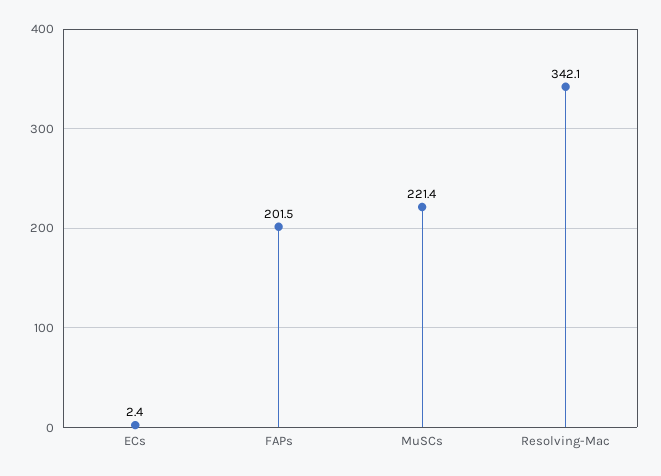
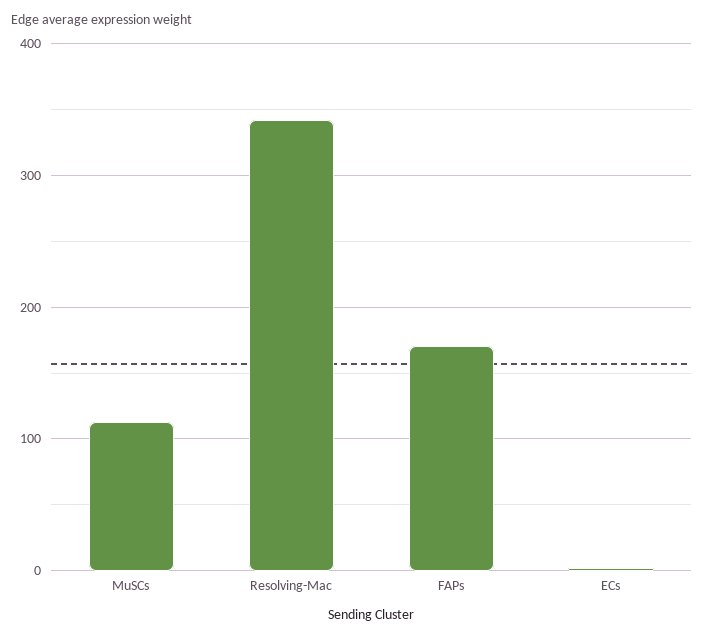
  {
    "ECs": 2.4,
-   "FAPs": 201.5,
+   "FAPs": 170,
-   "MuSCs": 221.4,
+   "MuSCs": 110,
    "Resolving-Mac": 342.1
  }

